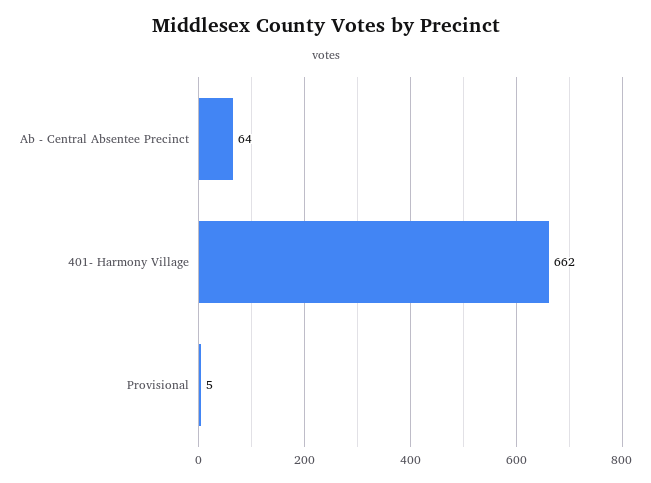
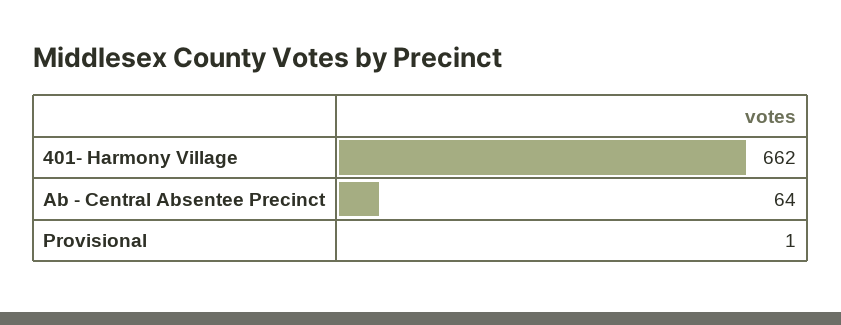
  {
    "Ab - Central Absentee Precinct": 64,
    "401- Harmony Village": 662,
-   "Provisional": 5
+   "Provisional": 1
  }

